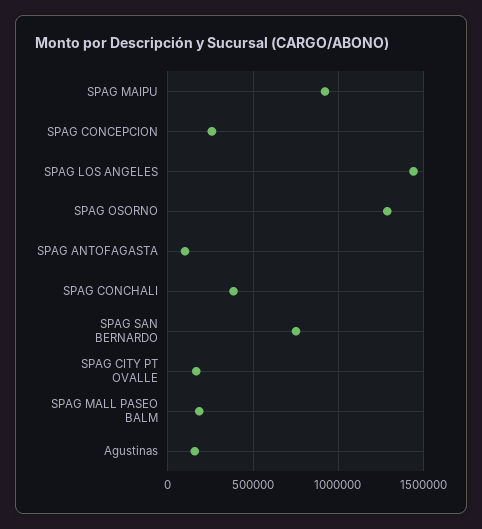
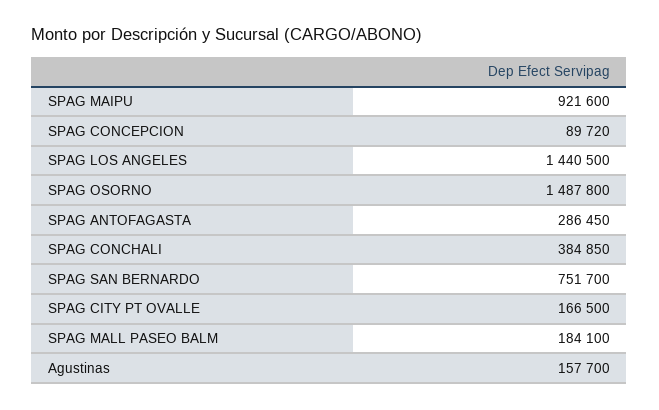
  {
    "SPAG MAIPU": 921600,
-   "SPAG CONCEPCION": 250000,
+   "SPAG CONCEPCION": 89720,
    "SPAG LOS ANGELES": 1440500,
-   "SPAG OSORNO": 1300000,
+   "SPAG OSORNO": 1487800,
-   "SPAG ANTOFAGASTA": 100000,
+   "SPAG ANTOFAGASTA": 286450,
    "SPAG CONCHALI": 384850,
    "SPAG SAN BERNARDO": 751700,
    "SPAG CITY PT OVALLE": 166500,
    "SPAG MALL PASEO BALM": 184100,
    "Agustinas": 157700
  }

